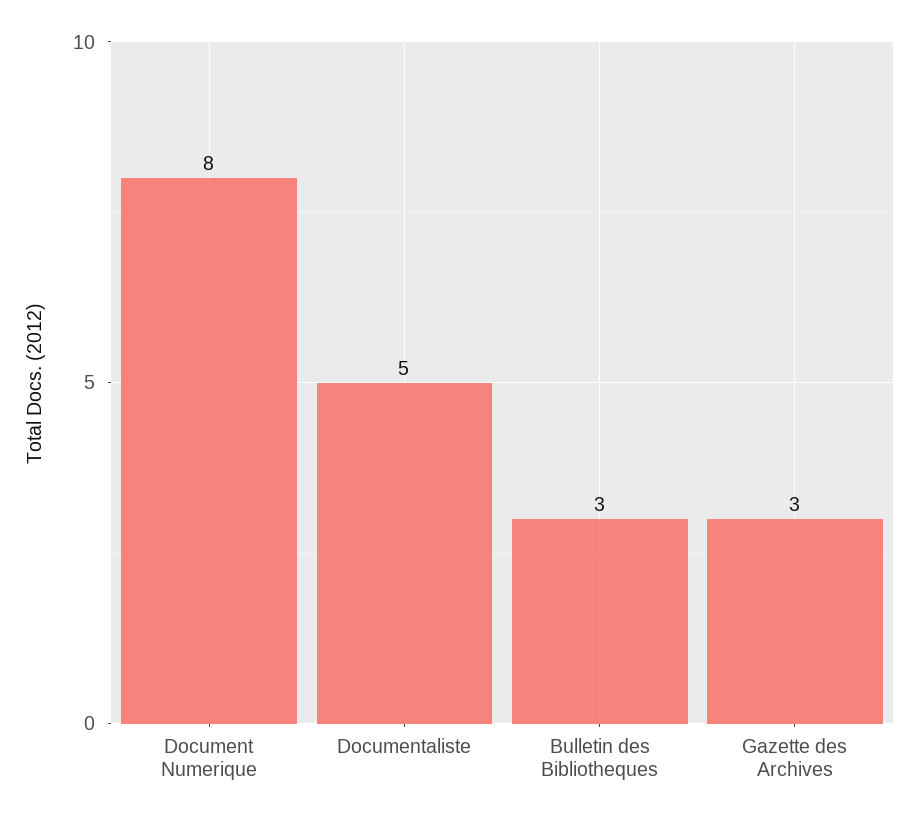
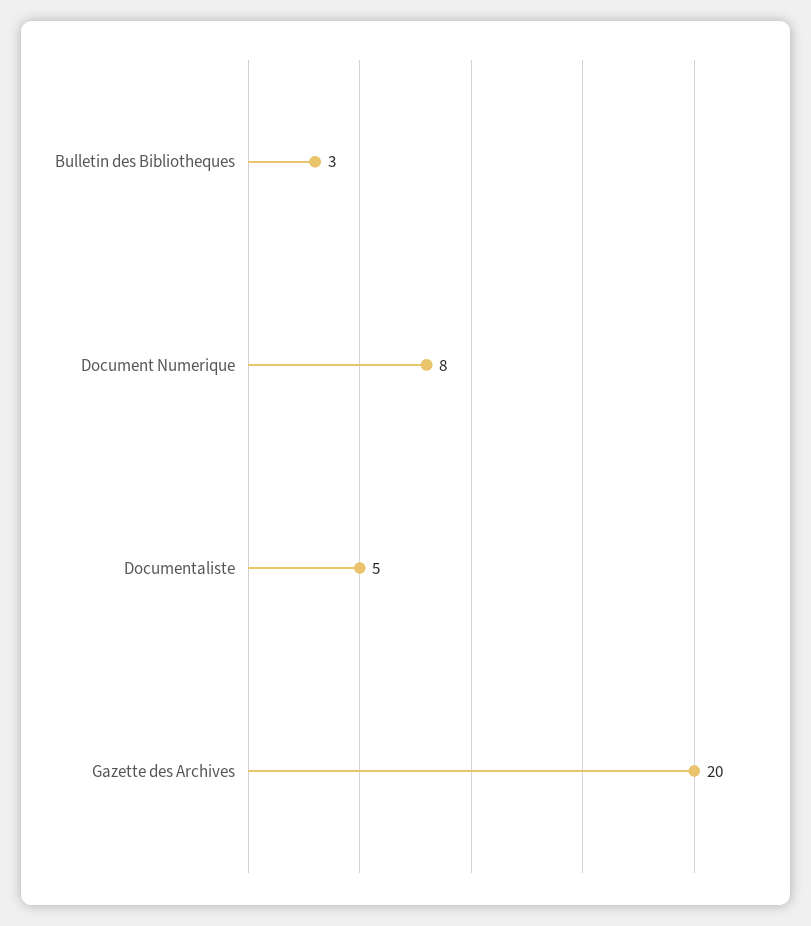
  {
    "Document Numerique": 8,
    "Documentaliste": 5,
    "Bulletin des Bibliotheques": 3,
-   "Gazette des Archives": 3
+   "Gazette des Archives": 20
  }

